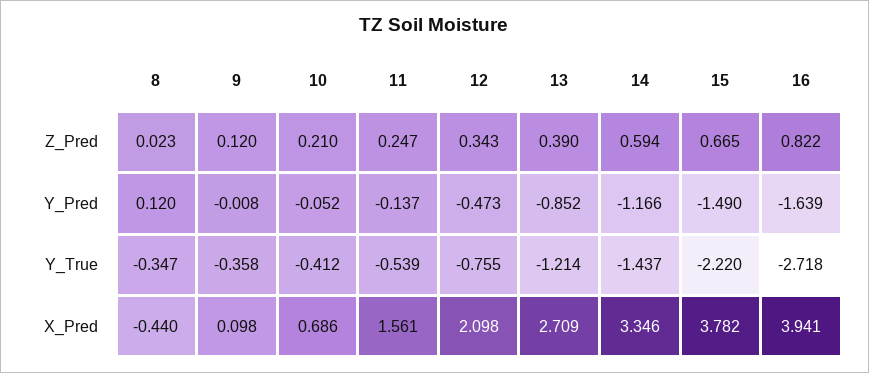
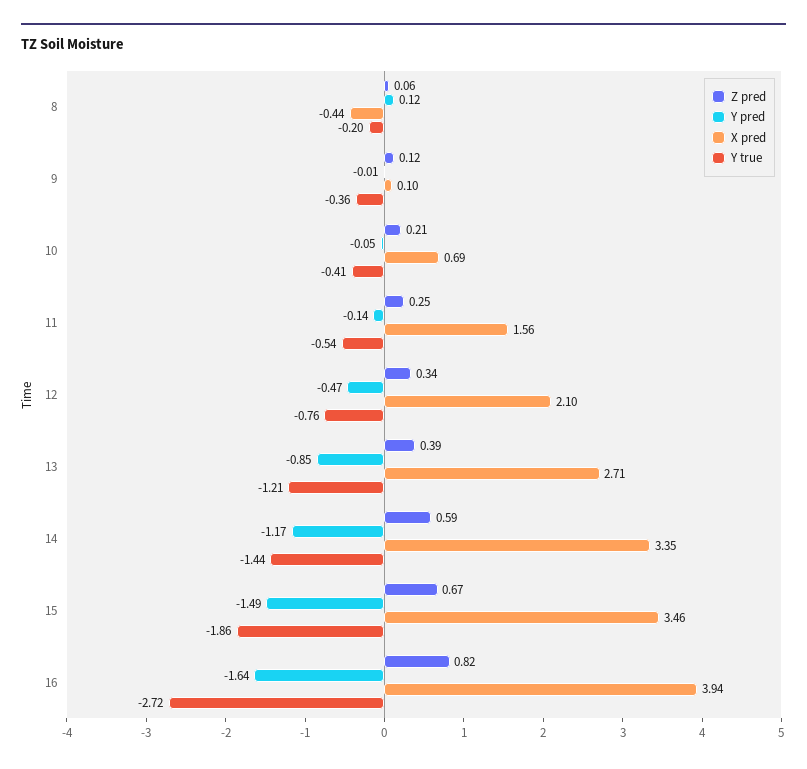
  {
    "Z_Pred": {
-     "8": 0.023,
+     "8": 0.06,
      "9": 0.12,
      "10": 0.21,
      "11": 0.247,
      "12": 0.343,
      "13": 0.39,
      "14": 0.594,
      "15": 0.665,
      "16": 0.822
    },
    "Y_Pred": {
      "8": 0.12,
      "9": -0.008,
      "10": -0.052,
      "11": -0.137,
      "12": -0.473,
      "13": -0.852,
      "14": -1.166,
      "15": -1.49,
      "16": -1.639
    },
    "Y_True": {
-     "8": -0.347,
+     "8": -0.2,
      "9": -0.358,
      "10": -0.412,
      "11": -0.539,
      "12": -0.755,
      "13": -1.214,
      "14": -1.437,
-     "15": -2.22,
+     "15": -1.86,
      "16": -2.718
    },
    "X_Pred": {
      "8": -0.44,
      "9": 0.098,
      "10": 0.686,
      "11": 1.561,
      "12": 2.098,
      "13": 2.709,
      "14": 3.346,
-     "15": 3.782,
+     "15": 3.46,
      "16": 3.941
    }
  }

